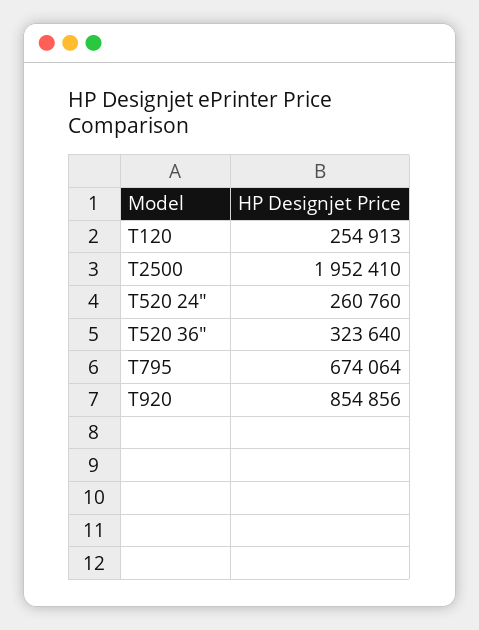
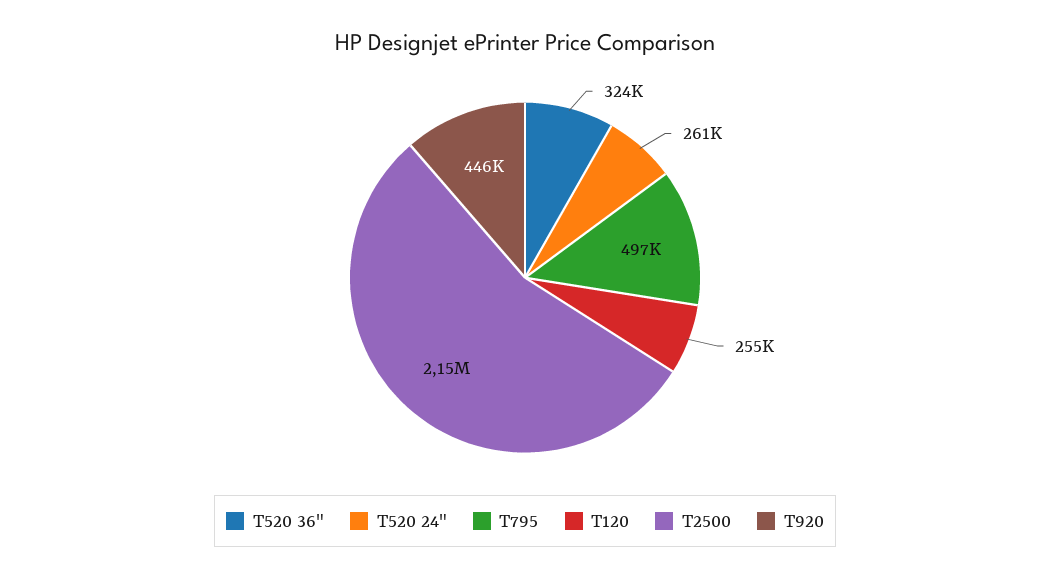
  {
    "T120": 254913,
-   "T2500": 1952410,
+   "T2500": 2150000,
    "T520 24\"": 260760,
    "T520 36\"": 323640,
-   "T795": 674064,
+   "T795": 497000,
-   "T920": 854856
+   "T920": 446000
  }

